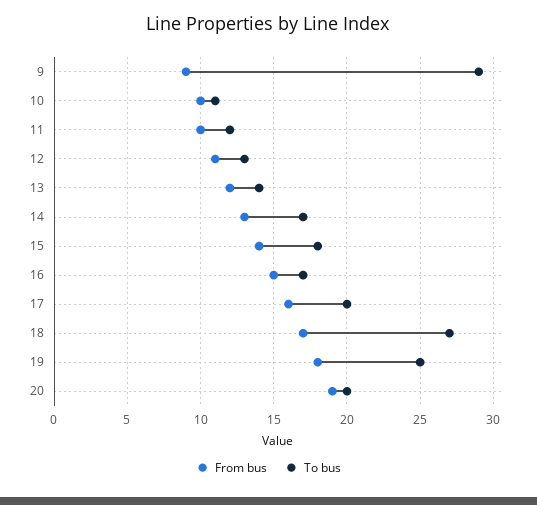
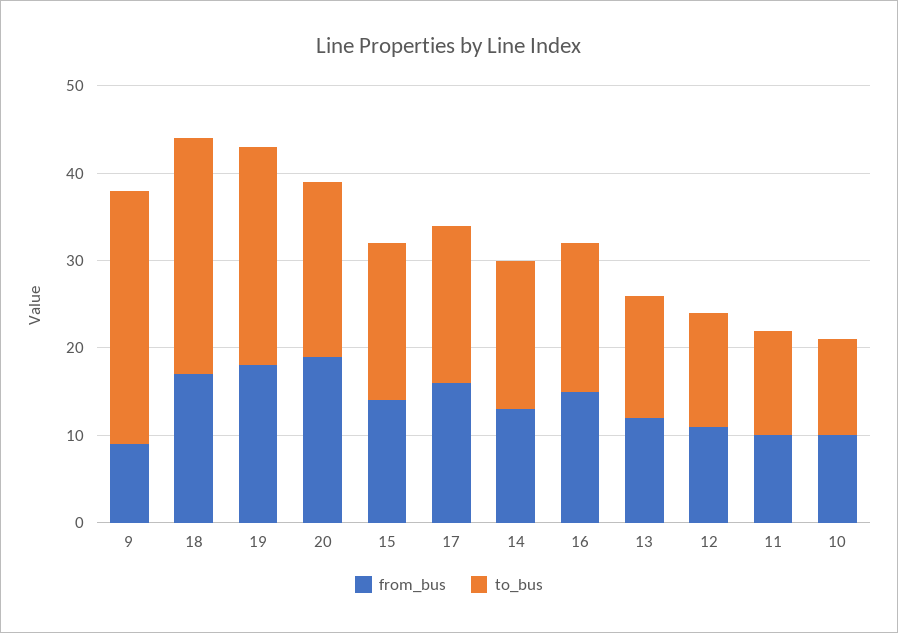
  {
    "From bus": {
      "9": 9,
      "10": 10,
      "11": 10,
      "12": 11,
      "13": 12,
      "14": 13,
      "15": 14,
      "16": 15,
      "17": 16,
      "18": 17,
      "19": 18,
      "20": 19
    },
    "To bus": {
      "9": 29,
      "10": 11,
      "11": 12,
      "12": 13,
      "13": 14,
      "14": 17,
      "15": 18,
      "16": 17,
-     "17": 20,
+     "17": 18,
      "18": 27,
      "19": 25,
      "20": 20
    }
  }

